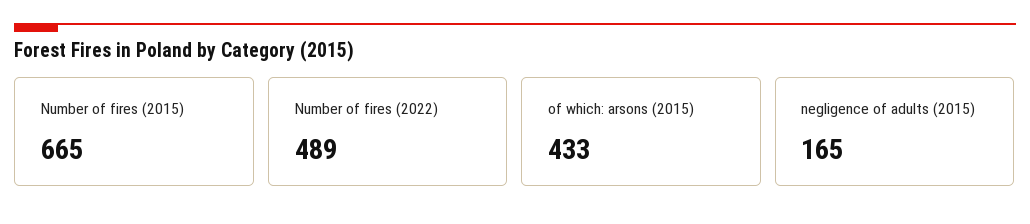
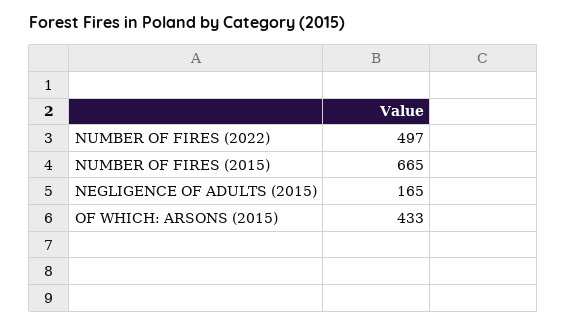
  {
    "Number of fires (2015)": 665,
-   "Number of fires (2022)": 489,
+   "Number of fires (2022)": 497,
    "of which: arsons (2015)": 433,
    "negligence of adults (2015)": 165
  }

